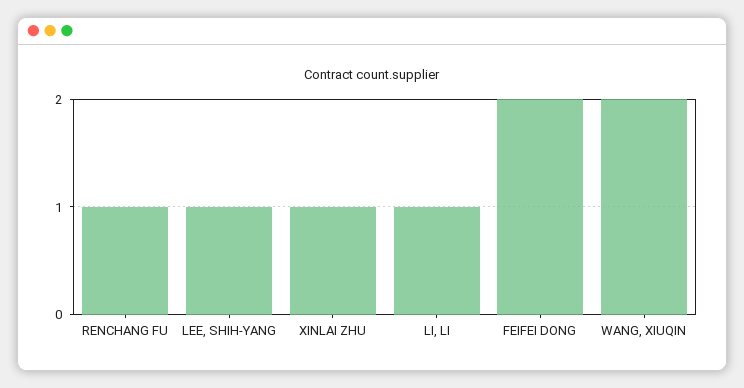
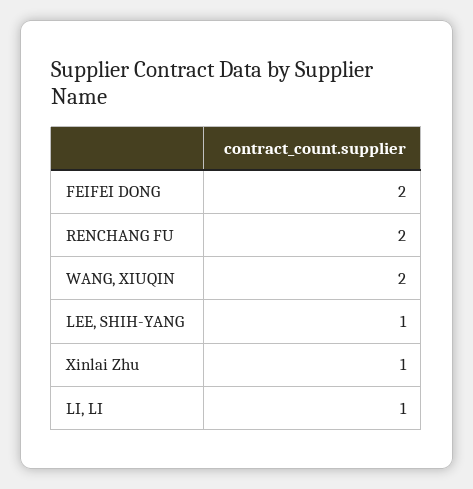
  {
-   "RENCHANG FU": 1,
+   "RENCHANG FU": 2,
    "LEE, SHIH-YANG": 1,
    "XINLAI ZHU": 1,
    "LI, LI": 1,
    "FEIFEI DONG": 2,
    "WANG, XIUQIN": 2
  }

